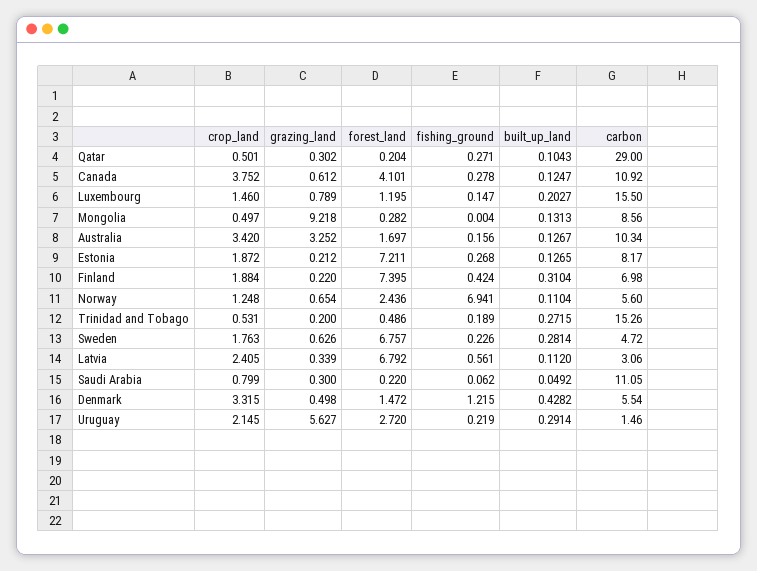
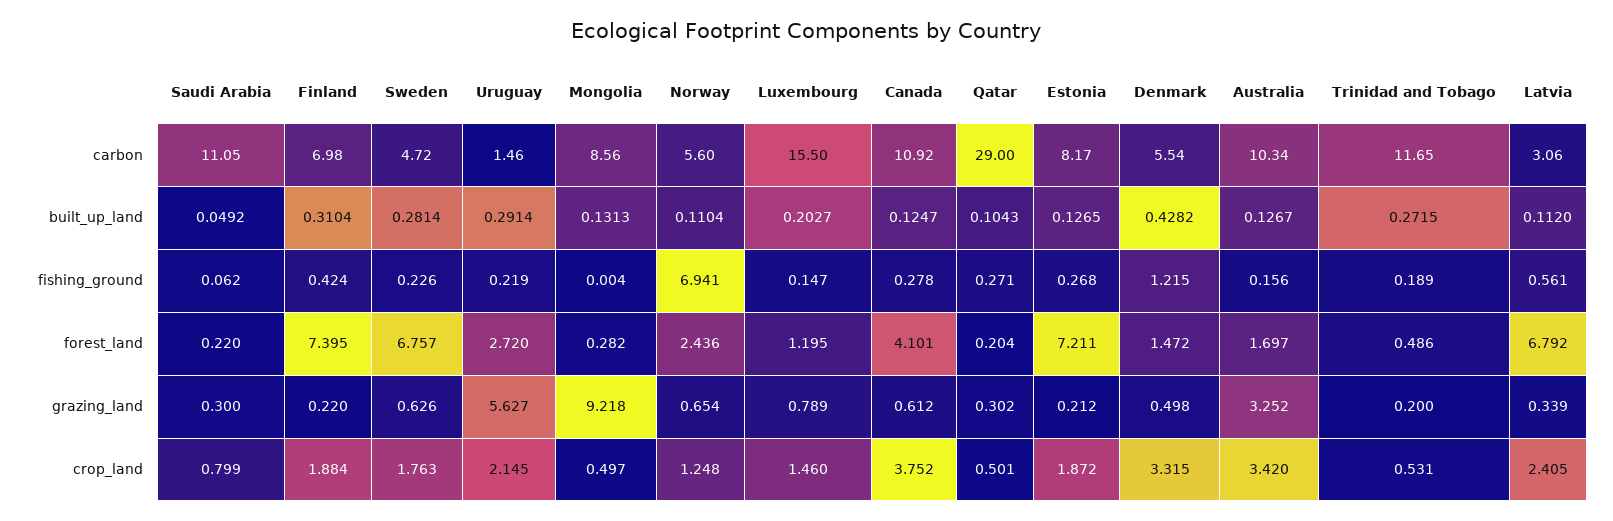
  {
    "crop_land": {
      "Qatar": 0.501,
      "Canada": 3.752,
      "Luxembourg": 1.46,
      "Mongolia": 0.497,
      "Australia": 3.42,
      "Estonia": 1.872,
      "Finland": 1.884,
      "Norway": 1.248,
      "Trinidad and Tobago": 0.531,
      "Sweden": 1.763,
      "Latvia": 2.405,
      "Saudi Arabia": 0.799,
      "Denmark": 3.315,
      "Uruguay": 2.145
    },
    "grazing_land": {
      "Qatar": 0.302,
      "Canada": 0.612,
      "Luxembourg": 0.789,
      "Mongolia": 9.218,
      "Australia": 3.252,
      "Estonia": 0.212,
      "Finland": 0.22,
      "Norway": 0.654,
      "Trinidad and Tobago": 0.2,
      "Sweden": 0.626,
      "Latvia": 0.339,
      "Saudi Arabia": 0.3,
      "Denmark": 0.498,
      "Uruguay": 5.627
    },
    "forest_land": {
      "Qatar": 0.204,
      "Canada": 4.101,
      "Luxembourg": 1.195,
      "Mongolia": 0.282,
      "Australia": 1.697,
      "Estonia": 7.211,
      "Finland": 7.395,
      "Norway": 2.436,
      "Trinidad and Tobago": 0.486,
      "Sweden": 6.757,
      "Latvia": 6.792,
      "Saudi Arabia": 0.22,
      "Denmark": 1.472,
      "Uruguay": 2.72
    },
    "fishing_ground": {
      "Qatar": 0.271,
      "Canada": 0.278,
      "Luxembourg": 0.147,
      "Mongolia": 0.004,
      "Australia": 0.156,
      "Estonia": 0.268,
      "Finland": 0.424,
      "Norway": 6.941,
      "Trinidad and Tobago": 0.189,
      "Sweden": 0.226,
      "Latvia": 0.561,
      "Saudi Arabia": 0.062,
      "Denmark": 1.215,
      "Uruguay": 0.219
    },
    "built_up_land": {
      "Qatar": 0.1043,
      "Canada": 0.1247,
      "Luxembourg": 0.2027,
      "Mongolia": 0.1313,
      "Australia": 0.1267,
      "Estonia": 0.1265,
      "Finland": 0.3104,
      "Norway": 0.1104,
      "Trinidad and Tobago": 0.2715,
      "Sweden": 0.2814,
      "Latvia": 0.112,
      "Saudi Arabia": 0.0492,
      "Denmark": 0.4282,
      "Uruguay": 0.2914
    },
    "carbon": {
      "Qatar": 29,
      "Canada": 10.92,
      "Luxembourg": 15.5,
      "Mongolia": 8.56,
      "Australia": 10.34,
      "Estonia": 8.17,
      "Finland": 6.98,
      "Norway": 5.6,
-     "Trinidad and Tobago": 15.26,
+     "Trinidad and Tobago": 11.65,
      "Sweden": 4.72,
      "Latvia": 3.06,
      "Saudi Arabia": 11.05,
      "Denmark": 5.54,
      "Uruguay": 1.46
    }
  }

